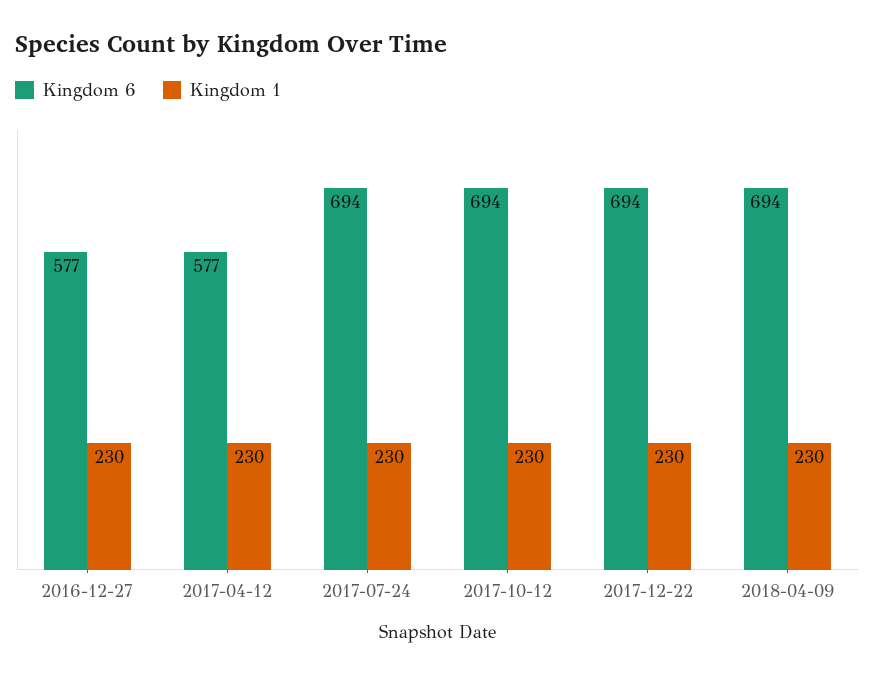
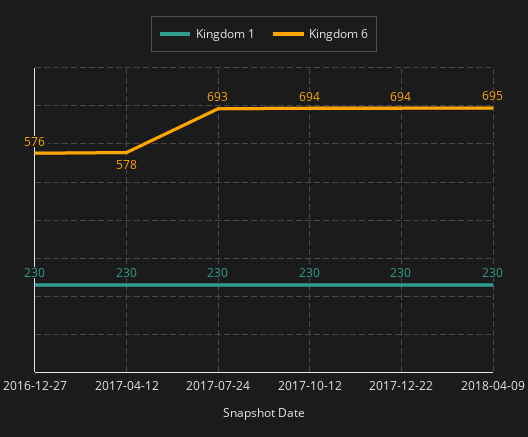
  {
    "Kingdom 6": {
-     "2016-12-27": 577,
+     "2016-12-27": 576,
-     "2017-04-12": 577,
+     "2017-04-12": 578,
-     "2017-07-24": 694,
+     "2017-07-24": 693,
      "2017-10-12": 694,
      "2017-12-22": 694,
-     "2018-04-09": 694
+     "2018-04-09": 695
    },
    "Kingdom 1": {
      "2016-12-27": 230,
      "2017-04-12": 230,
      "2017-07-24": 230,
      "2017-10-12": 230,
      "2017-12-22": 230,
      "2018-04-09": 230
    }
  }

